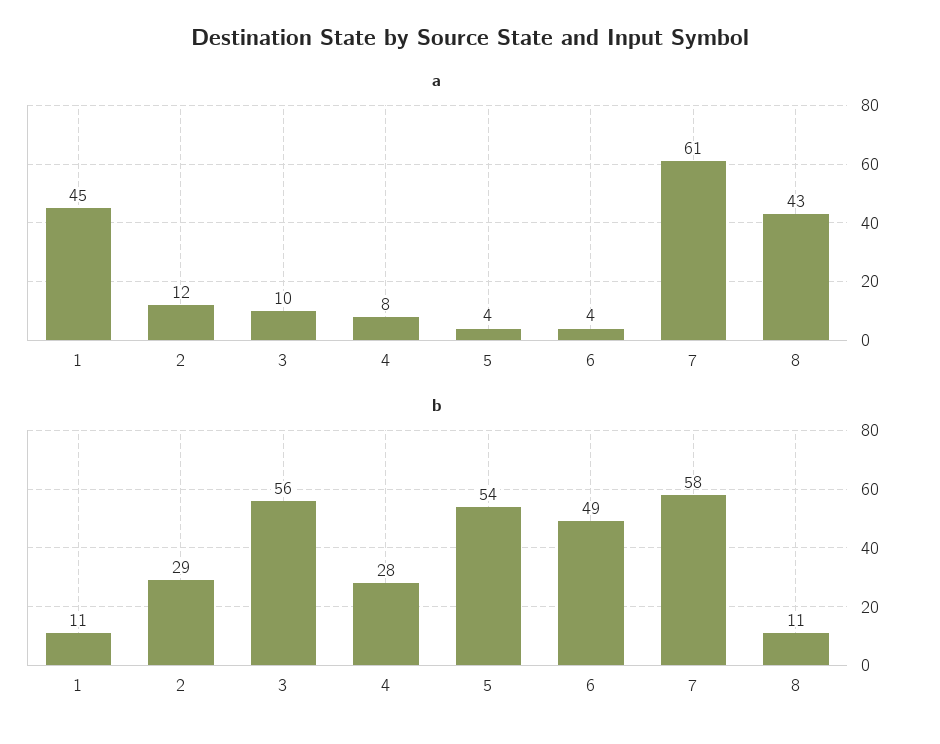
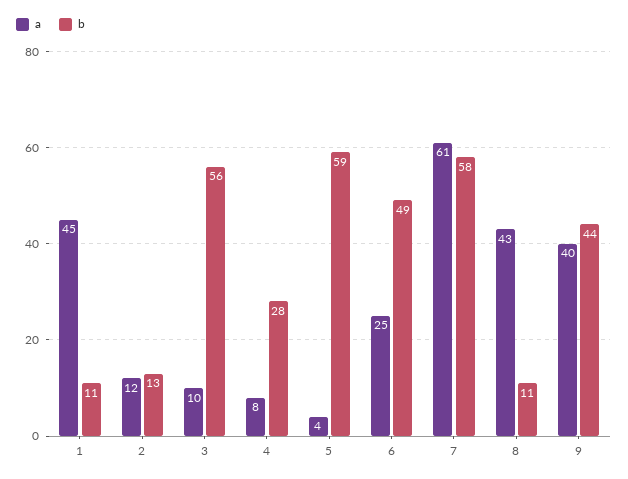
  {
    "a": {
      "1": 45,
      "2": 12,
      "3": 10,
      "4": 8,
      "5": 4,
-     "6": 4,
+     "6": 25,
      "7": 61,
-     "8": 43
+     "8": 43,
+     "9": 40
    },
    "b": {
      "1": 11,
-     "2": 29,
+     "2": 13,
      "3": 56,
      "4": 28,
-     "5": 54,
+     "5": 59,
      "6": 49,
      "7": 58,
-     "8": 11
+     "8": 11,
+     "9": 44
    }
  }

